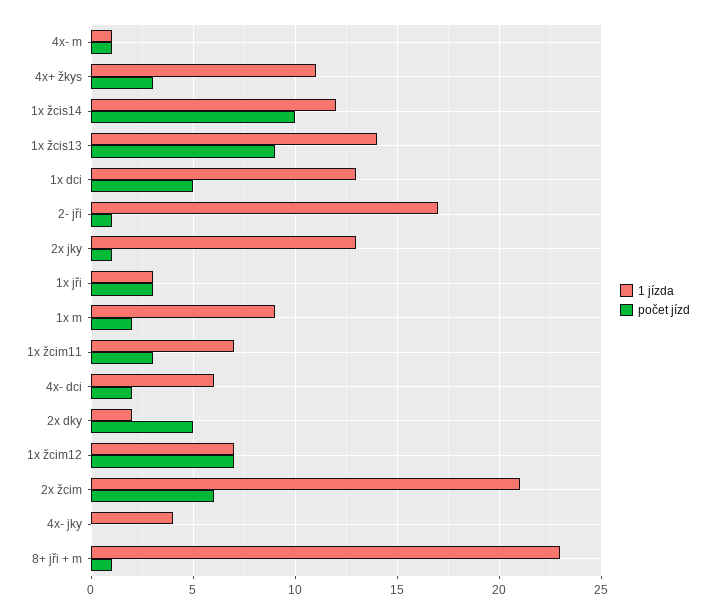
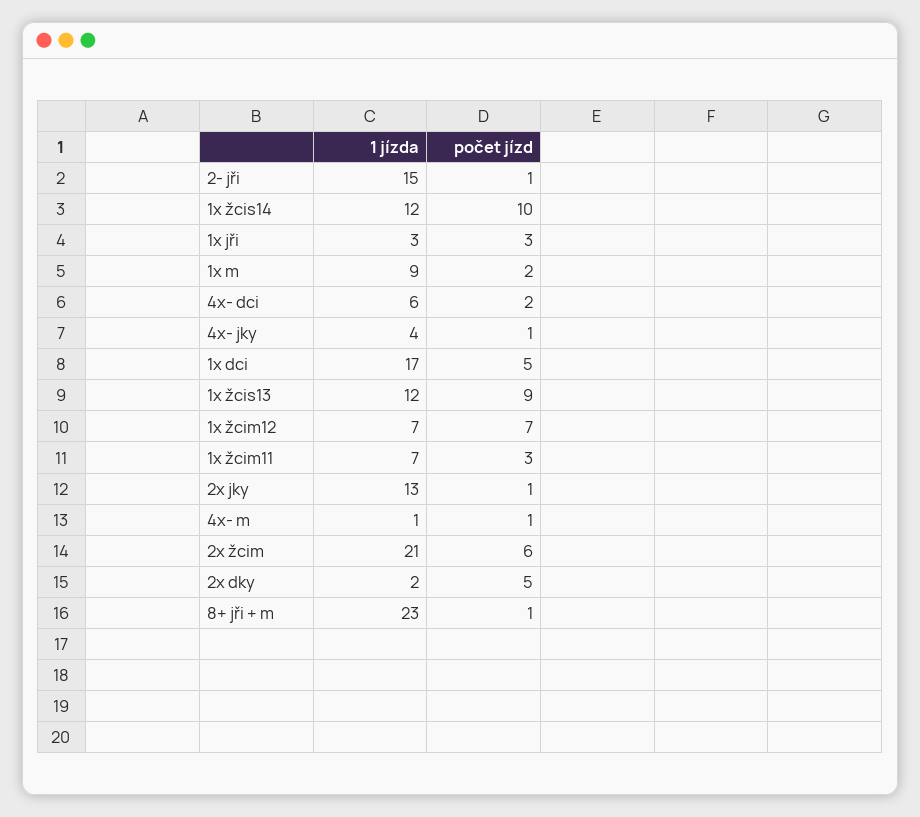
  {
    "1 jízda": {
      "4x- m": 1,
-     "4x+ žkys": 11,
      "1x žcis14": 12,
-     "1x žcis13": 14,
+     "1x žcis13": 12,
-     "1x dci": 13,
+     "1x dci": 17,
-     "2- jři": 17,
+     "2- jři": 15,
      "2x jky": 13,
      "1x jři": 3,
      "1x m": 9,
      "1x žcim11": 7,
      "4x- dci": 6,
      "2x dky": 2,
      "1x žcim12": 7,
      "2x žcim": 21,
      "4x- jky": 4,
      "8+ jři + m": 23
    },
    "počet jízd": {
      "4x- m": 1,
-     "4x+ žkys": 3,
      "1x žcis14": 10,
      "1x žcis13": 9,
      "1x dci": 5,
      "2- jři": 1,
      "2x jky": 1,
      "1x jři": 3,
      "1x m": 2,
      "1x žcim11": 3,
      "4x- dci": 2,
      "2x dky": 5,
      "1x žcim12": 7,
      "2x žcim": 6,
-     "4x- jky": 0,
+     "4x- jky": 1,
      "8+ jři + m": 1
    }
  }

